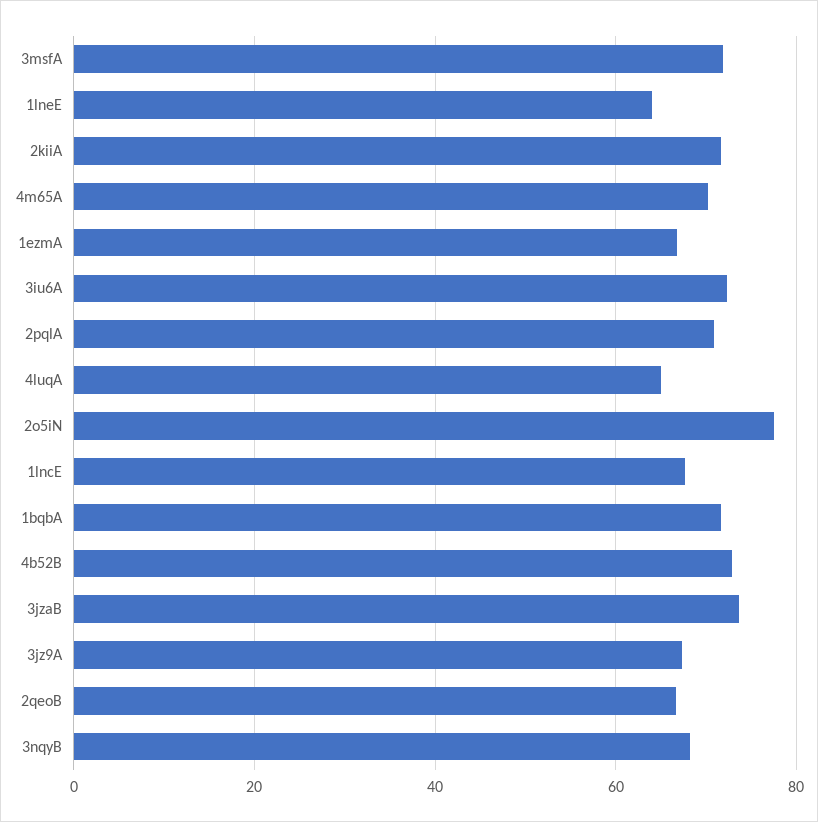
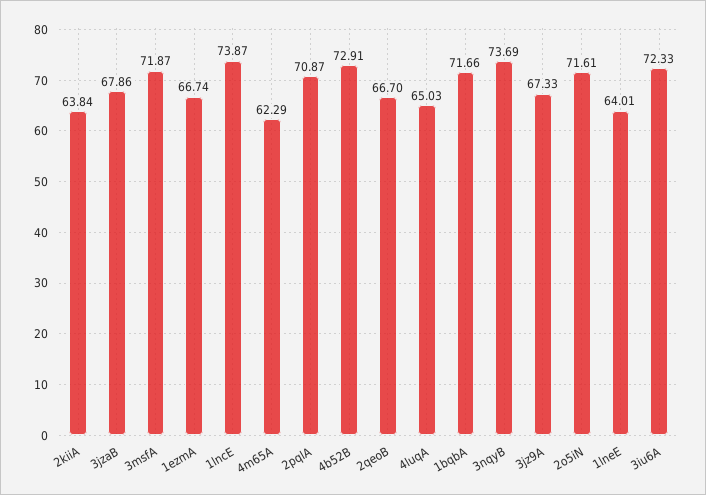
  {
    "3msfA": 71.87,
    "1lneE": 64.01,
-   "2kiiA": 72,
+   "2kiiA": 63.84,
-   "4m65A": 70,
+   "4m65A": 62.29,
    "1ezmA": 66.74,
    "3iu6A": 72.33,
    "2pqlA": 70.87,
    "4luqA": 65.03,
-   "2o5iN": 78,
+   "2o5iN": 71.61,
-   "1lncE": 68,
+   "1lncE": 73.87,
    "1bqbA": 71.66,
    "4b52B": 72.91,
-   "3jzaB": 74,
+   "3jzaB": 67.86,
    "3jz9A": 67.33,
    "2qeoB": 66.7,
-   "3nqyB": 68
+   "3nqyB": 73.69
  }

